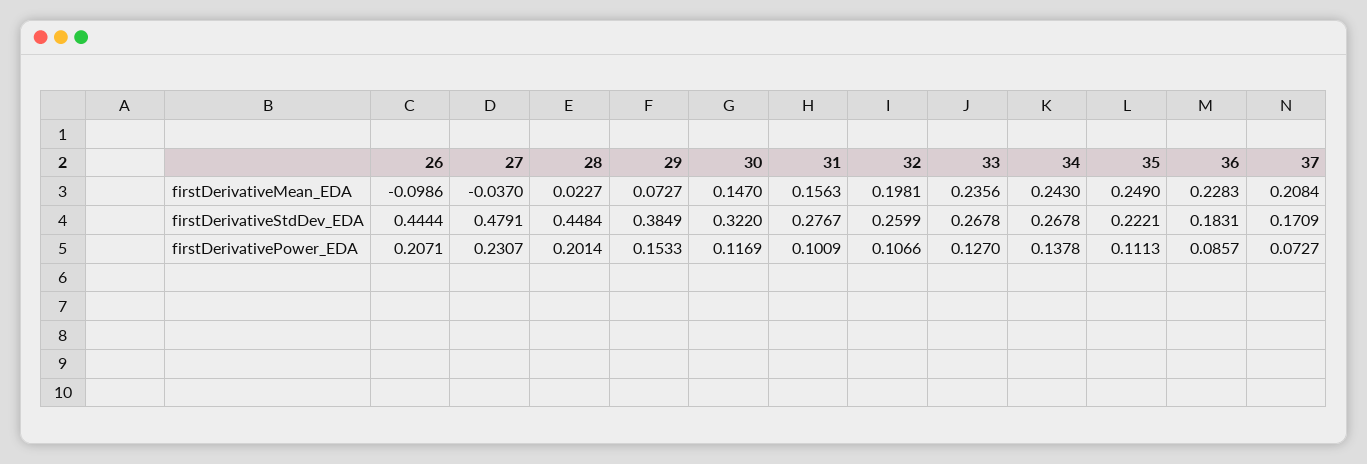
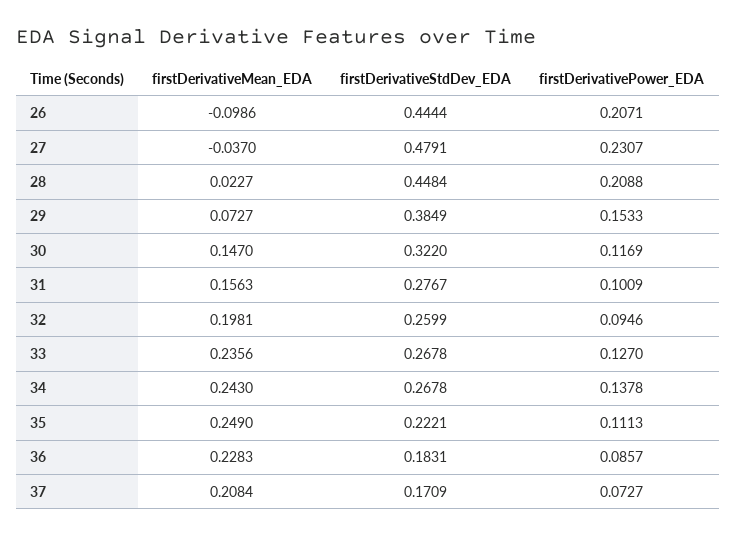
  {
    "26": {
      "firstDerivativeMean_EDA": -0.0986,
      "firstDerivativeStdDev_EDA": 0.4444,
      "firstDerivativePower_EDA": 0.2071
    },
    "27": {
      "firstDerivativeMean_EDA": -0.037,
      "firstDerivativeStdDev_EDA": 0.4791,
      "firstDerivativePower_EDA": 0.2307
    },
    "28": {
      "firstDerivativeMean_EDA": 0.0227,
      "firstDerivativeStdDev_EDA": 0.4484,
-     "firstDerivativePower_EDA": 0.2014
+     "firstDerivativePower_EDA": 0.2088
    },
    "29": {
      "firstDerivativeMean_EDA": 0.0727,
      "firstDerivativeStdDev_EDA": 0.3849,
      "firstDerivativePower_EDA": 0.1533
    },
    "30": {
      "firstDerivativeMean_EDA": 0.147,
      "firstDerivativeStdDev_EDA": 0.322,
      "firstDerivativePower_EDA": 0.1169
    },
    "31": {
      "firstDerivativeMean_EDA": 0.1563,
      "firstDerivativeStdDev_EDA": 0.2767,
      "firstDerivativePower_EDA": 0.1009
    },
    "32": {
      "firstDerivativeMean_EDA": 0.1981,
      "firstDerivativeStdDev_EDA": 0.2599,
-     "firstDerivativePower_EDA": 0.1066
+     "firstDerivativePower_EDA": 0.0946
    },
    "33": {
      "firstDerivativeMean_EDA": 0.2356,
      "firstDerivativeStdDev_EDA": 0.2678,
      "firstDerivativePower_EDA": 0.127
    },
    "34": {
      "firstDerivativeMean_EDA": 0.243,
      "firstDerivativeStdDev_EDA": 0.2678,
      "firstDerivativePower_EDA": 0.1378
    },
    "35": {
      "firstDerivativeMean_EDA": 0.249,
      "firstDerivativeStdDev_EDA": 0.2221,
      "firstDerivativePower_EDA": 0.1113
    },
    "36": {
      "firstDerivativeMean_EDA": 0.2283,
      "firstDerivativeStdDev_EDA": 0.1831,
      "firstDerivativePower_EDA": 0.0857
    },
    "37": {
      "firstDerivativeMean_EDA": 0.2084,
      "firstDerivativeStdDev_EDA": 0.1709,
      "firstDerivativePower_EDA": 0.0727
    }
  }

